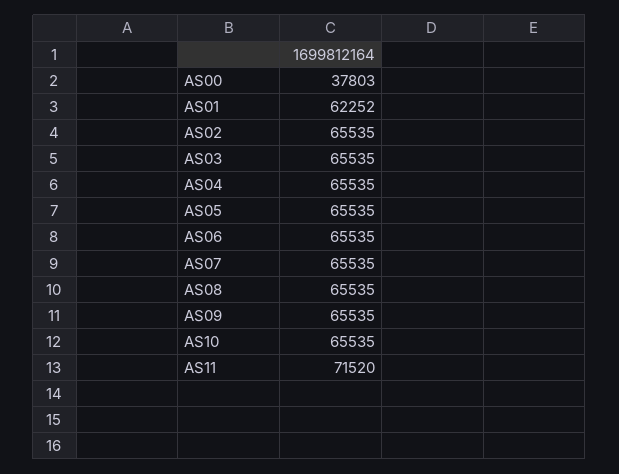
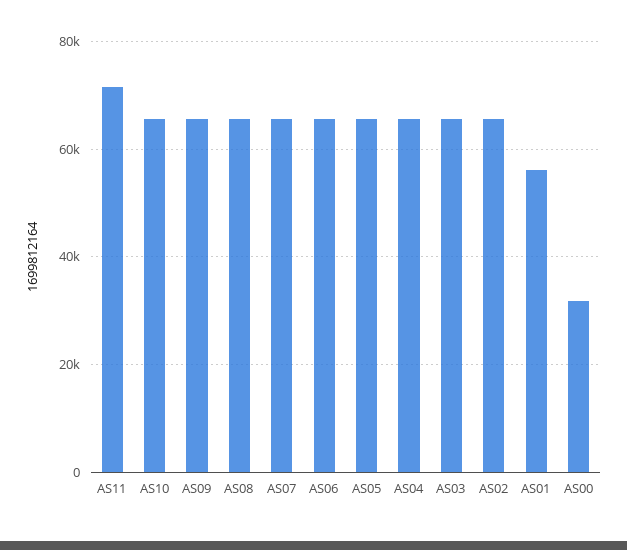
  {
-   "AS00": 37803,
+   "AS00": 32000,
-   "AS01": 62252,
+   "AS01": 56000,
    "AS02": 65535,
    "AS03": 65535,
    "AS04": 65535,
    "AS05": 65535,
    "AS06": 65535,
    "AS07": 65535,
    "AS08": 65535,
    "AS09": 65535,
    "AS10": 65535,
    "AS11": 71520
  }

